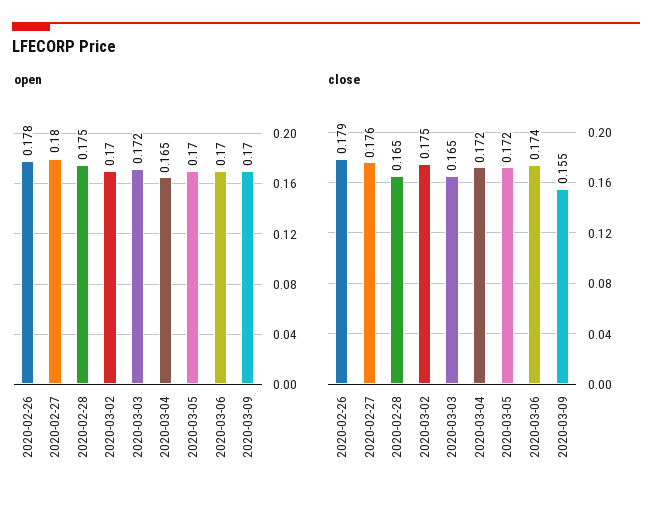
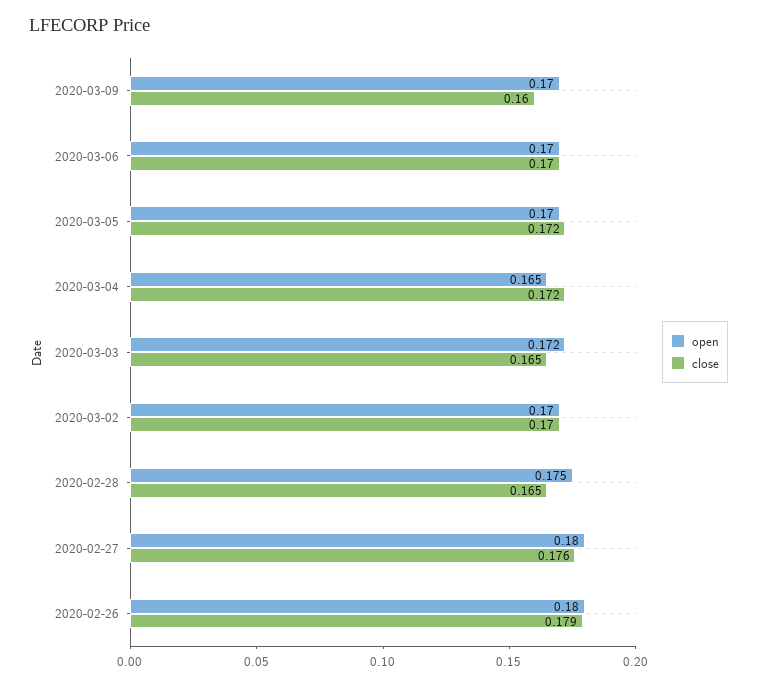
  {
    "open": {
-     "2020-02-26": 0.178,
+     "2020-02-26": 0.18,
      "2020-02-27": 0.18,
      "2020-02-28": 0.175,
      "2020-03-02": 0.17,
      "2020-03-03": 0.172,
      "2020-03-04": 0.165,
      "2020-03-05": 0.17,
      "2020-03-06": 0.17,
      "2020-03-09": 0.17
    },
    "close": {
      "2020-02-26": 0.179,
      "2020-02-27": 0.176,
      "2020-02-28": 0.165,
-     "2020-03-02": 0.175,
+     "2020-03-02": 0.17,
      "2020-03-03": 0.165,
      "2020-03-04": 0.172,
      "2020-03-05": 0.172,
-     "2020-03-06": 0.174,
+     "2020-03-06": 0.17,
-     "2020-03-09": 0.155
+     "2020-03-09": 0.16
    }
  }

